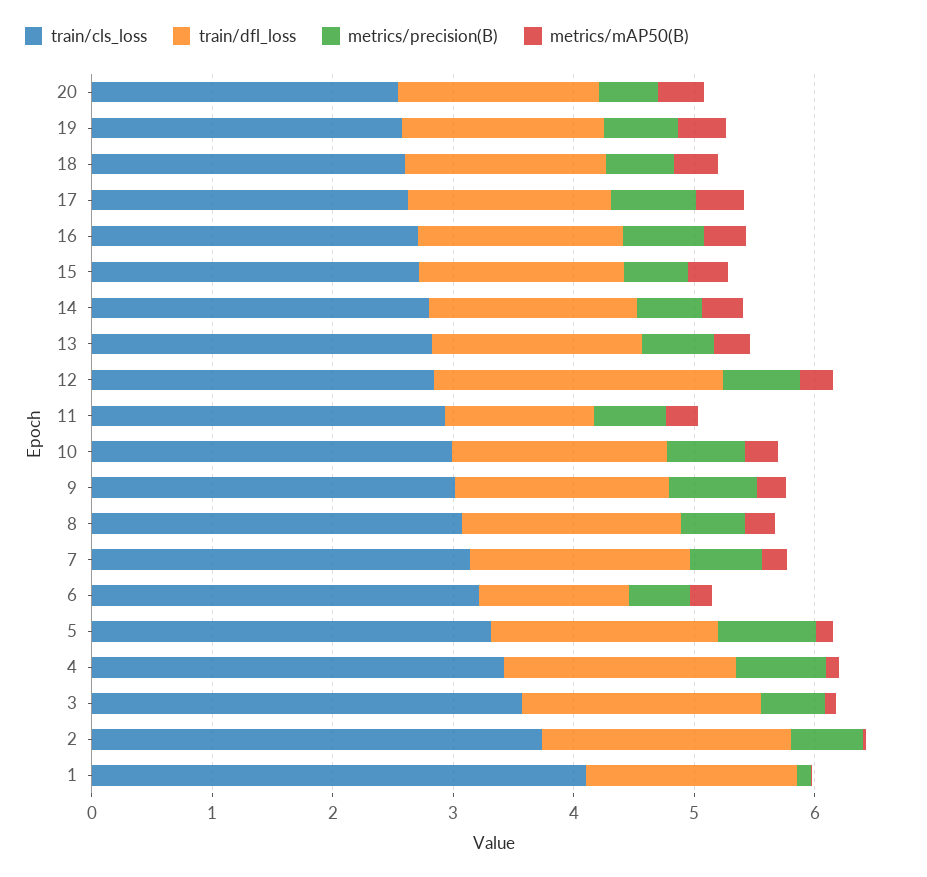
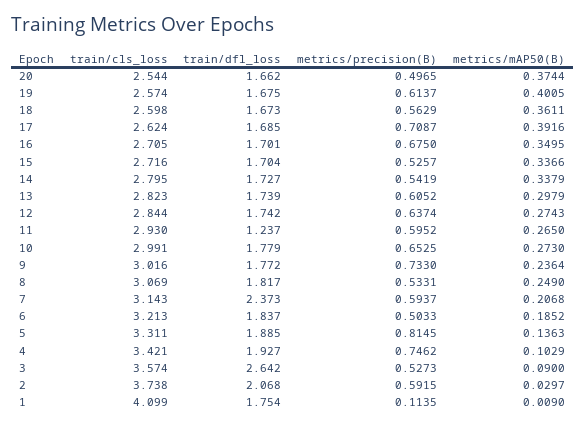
  {
    "train/cls_loss": {
      "20": 2.544,
      "19": 2.574,
      "18": 2.598,
      "17": 2.624,
      "16": 2.705,
      "15": 2.716,
      "14": 2.795,
      "13": 2.823,
      "12": 2.844,
      "11": 2.93,
      "10": 2.991,
      "9": 3.016,
      "8": 3.069,
      "7": 3.143,
      "6": 3.213,
      "5": 3.311,
      "4": 3.421,
      "3": 3.574,
      "2": 3.738,
      "1": 4.099
    },
    "train/dfl_loss": {
      "20": 1.662,
      "19": 1.675,
      "18": 1.673,
      "17": 1.685,
      "16": 1.701,
      "15": 1.704,
      "14": 1.727,
      "13": 1.739,
-     "12": 2.4,
+     "12": 1.742,
      "11": 1.237,
      "10": 1.779,
      "9": 1.772,
      "8": 1.817,
-     "7": 1.8,
+     "7": 2.373,
-     "6": 1.2,
+     "6": 1.837,
      "5": 1.885,
      "4": 1.927,
-     "3": 2,
+     "3": 2.642,
      "2": 2.068,
      "1": 1.754
    },
    "metrics/precision(B)": {
      "20": 0.4965,
      "19": 0.6137,
      "18": 0.5629,
      "17": 0.7087,
      "16": 0.675,
      "15": 0.5257,
      "14": 0.5419,
      "13": 0.6052,
      "12": 0.6374,
      "11": 0.5952,
      "10": 0.6525,
      "9": 0.733,
      "8": 0.5331,
      "7": 0.5937,
      "6": 0.5033,
      "5": 0.8145,
      "4": 0.7462,
      "3": 0.5273,
      "2": 0.5915,
      "1": 0.1135
    },
    "metrics/mAP50(B)": {
      "20": 0.3744,
      "19": 0.4005,
      "18": 0.3611,
      "17": 0.3916,
      "16": 0.3495,
      "15": 0.3366,
      "14": 0.3379,
      "13": 0.2979,
      "12": 0.2743,
      "11": 0.265,
      "10": 0.273,
      "9": 0.2364,
      "8": 0.249,
      "7": 0.2068,
      "6": 0.1852,
      "5": 0.1363,
      "4": 0.1029,
      "3": 0.09,
      "2": 0.0297,
      "1": 0.009
    }
  }

